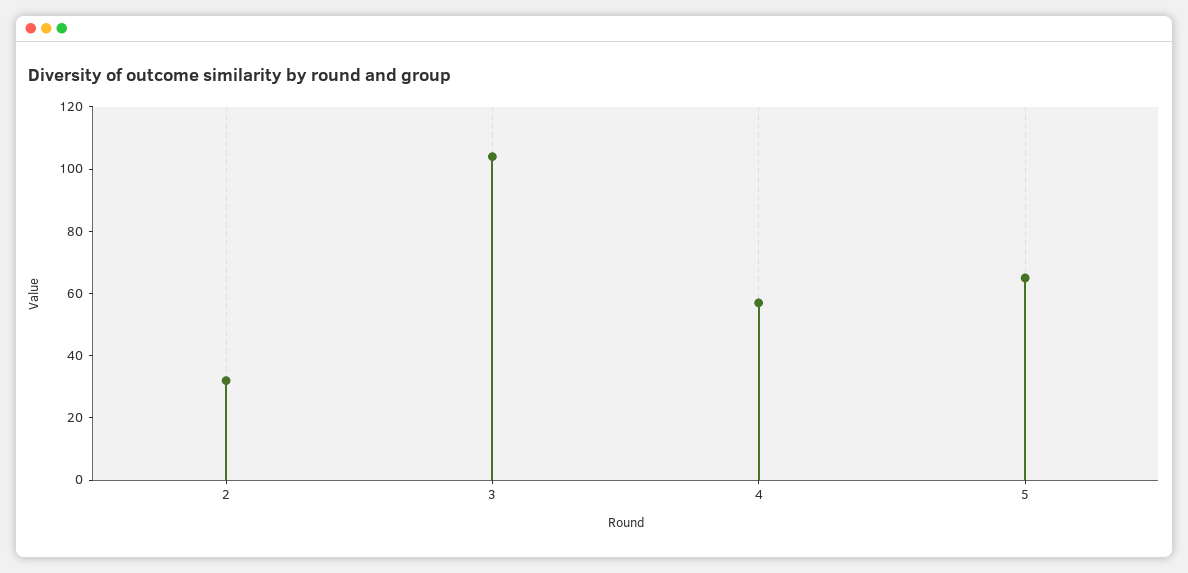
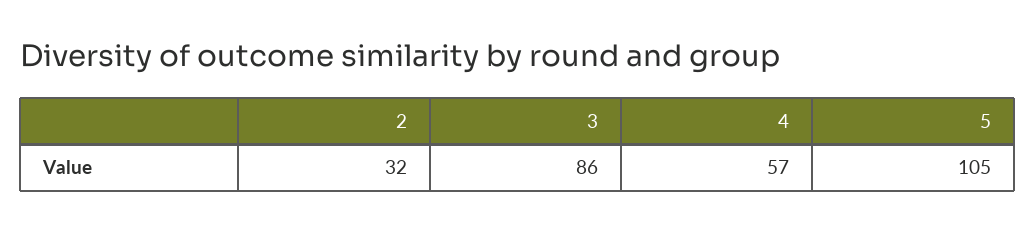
  {
    "2": 32,
-   "3": 105,
+   "3": 86,
    "4": 57,
-   "5": 65
+   "5": 105
  }

